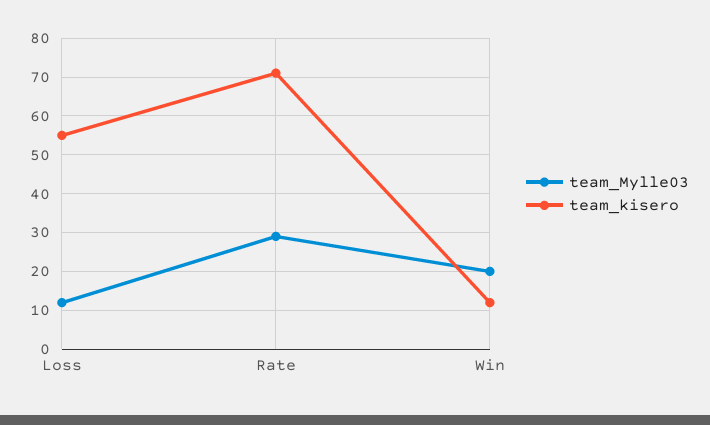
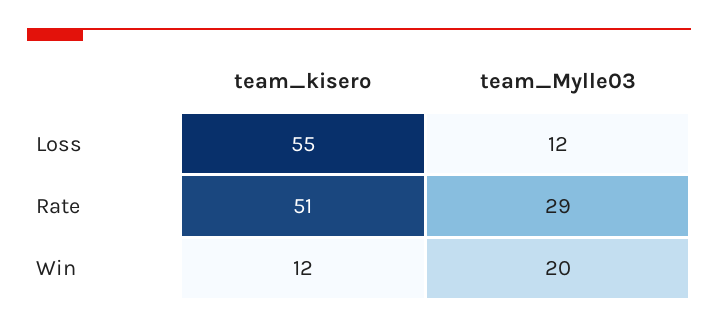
  {
    "team_Mylle03": {
      "Loss": 12,
      "Rate": 29,
      "Win": 20
    },
    "team_kisero": {
      "Loss": 55,
-     "Rate": 70,
+     "Rate": 51,
      "Win": 12
    }
  }

